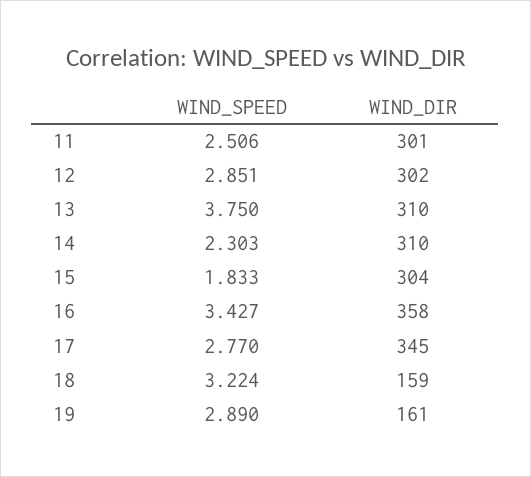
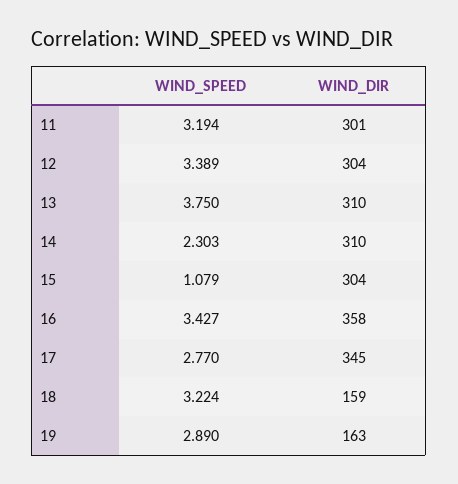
  {
    "WIND_SPEED": {
-     "11": 2.506,
+     "11": 3.194,
-     "12": 2.851,
+     "12": 3.389,
      "13": 3.75,
      "14": 2.303,
-     "15": 1.833,
+     "15": 1.079,
      "16": 3.427,
      "17": 2.77,
      "18": 3.224,
      "19": 2.89
    },
    "WIND_DIR": {
      "11": 301,
-     "12": 302,
+     "12": 304,
      "13": 310,
      "14": 310,
      "15": 304,
      "16": 358,
      "17": 345,
      "18": 159,
-     "19": 161
+     "19": 163
    }
  }

